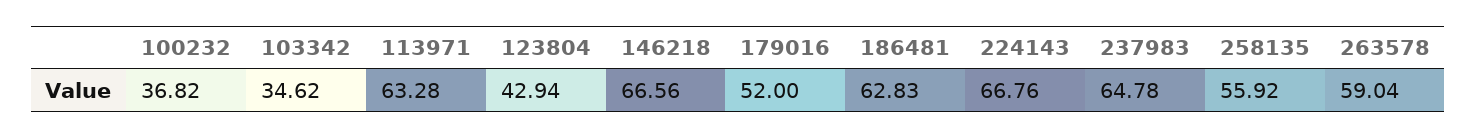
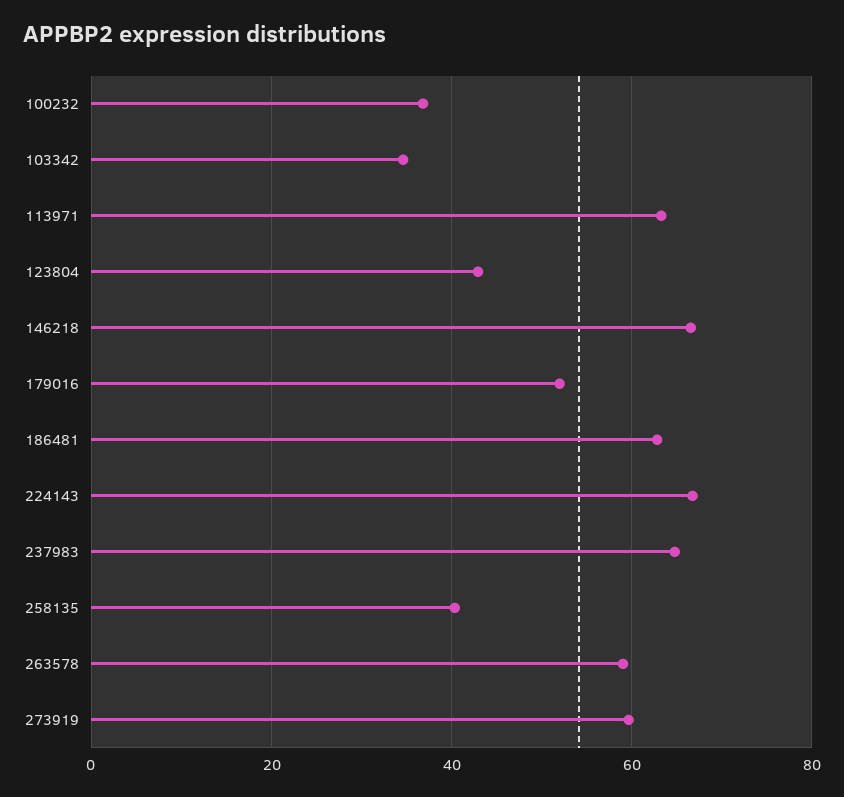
  {
    "100232": 36.82,
    "103342": 34.62,
    "113971": 63.28,
    "123804": 42.94,
    "146218": 66.56,
    "179016": 52,
    "186481": 62.83,
    "224143": 66.76,
    "237983": 64.78,
-   "258135": 55.92,
+   "258135": 40,
-   "263578": 59.04
+   "263578": 59.04,
+   "273919": 60
  }

